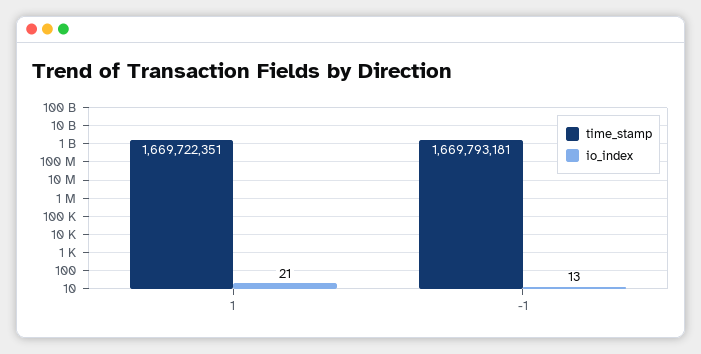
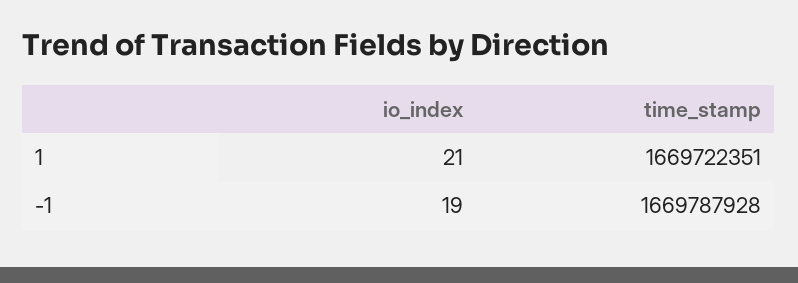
  {
    "time_stamp": {
      "1": 1669722351,
-     "-1": 1669793181
+     "-1": 1669787928
    },
    "io_index": {
      "1": 21,
-     "-1": 13
+     "-1": 19
    }
  }

